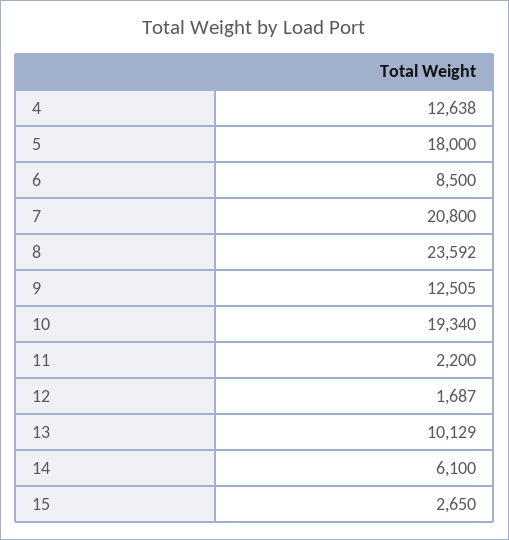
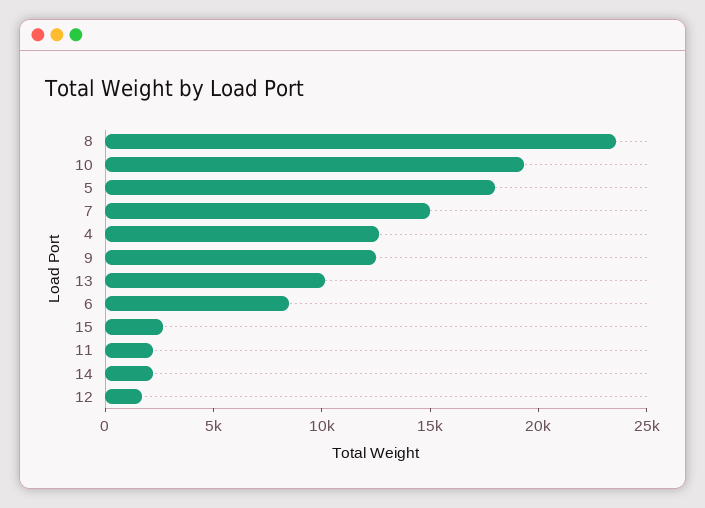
  {
    "4": 12638,
    "5": 18000,
    "6": 8500,
-   "7": 20800,
+   "7": 15000,
    "8": 23592,
    "9": 12505,
    "10": 19340,
    "11": 2200,
    "12": 1687,
    "13": 10129,
-   "14": 6100,
+   "14": 2000,
    "15": 2650
  }

